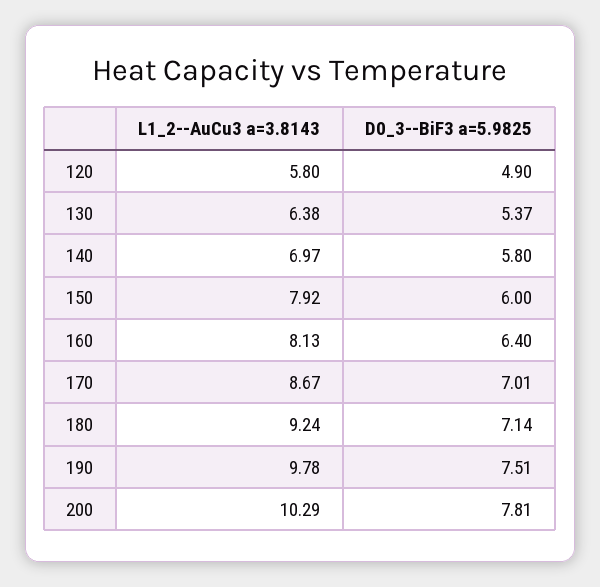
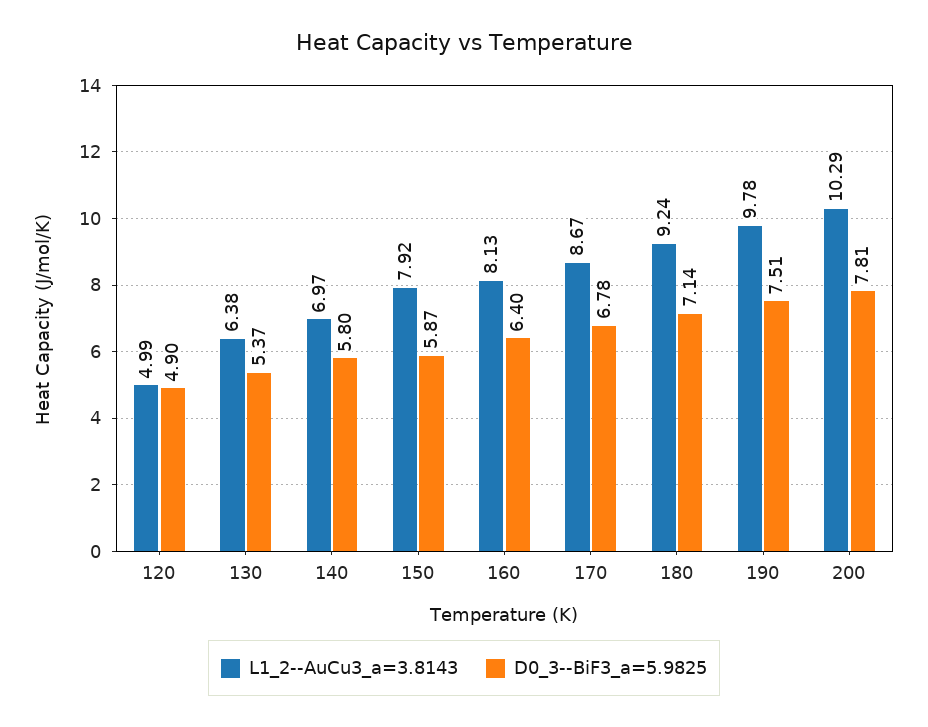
  {
    "L1_2--AuCu3 a=3.8143": {
-     "120": 5.8,
+     "120": 4.99,
      "130": 6.38,
      "140": 6.97,
      "150": 7.92,
      "160": 8.13,
      "170": 8.67,
      "180": 9.24,
      "190": 9.78,
      "200": 10.29
    },
    "D0_3--BiF3 a=5.9825": {
      "120": 4.9,
      "130": 5.37,
      "140": 5.8,
-     "150": 6,
+     "150": 5.87,
      "160": 6.4,
-     "170": 7.01,
+     "170": 6.78,
      "180": 7.14,
      "190": 7.51,
      "200": 7.81
    }
  }

